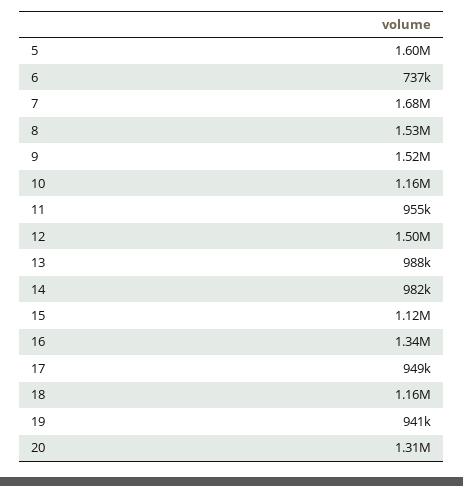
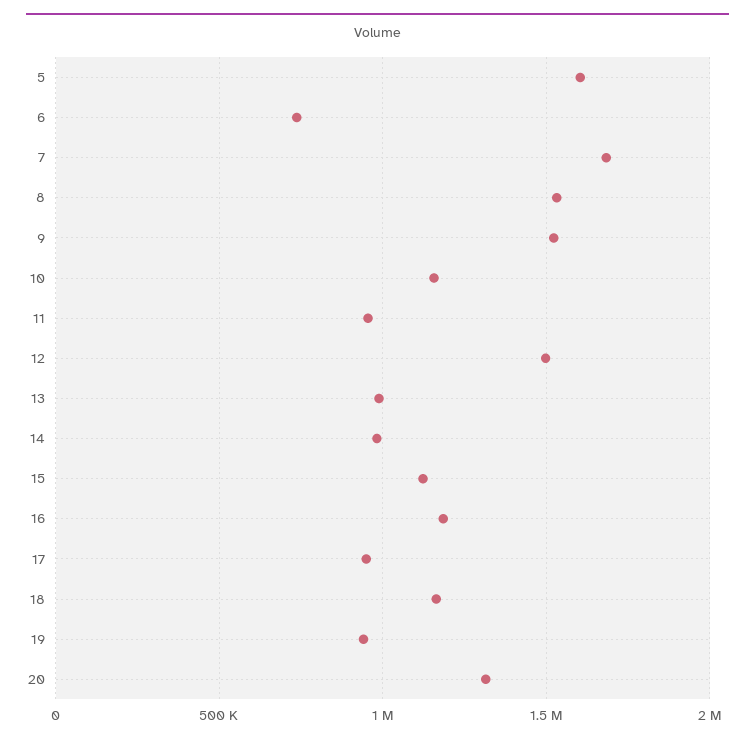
  {
    "5": 1600000,
    "6": 737000,
    "7": 1680000,
    "8": 1530000,
    "9": 1520000,
    "10": 1160000,
    "11": 955000,
    "12": 1500000,
    "13": 988000,
    "14": 982000,
    "15": 1120000,
-   "16": 1340000,
+   "16": 1200000,
    "17": 949000,
    "18": 1160000,
    "19": 941000,
    "20": 1310000
  }

